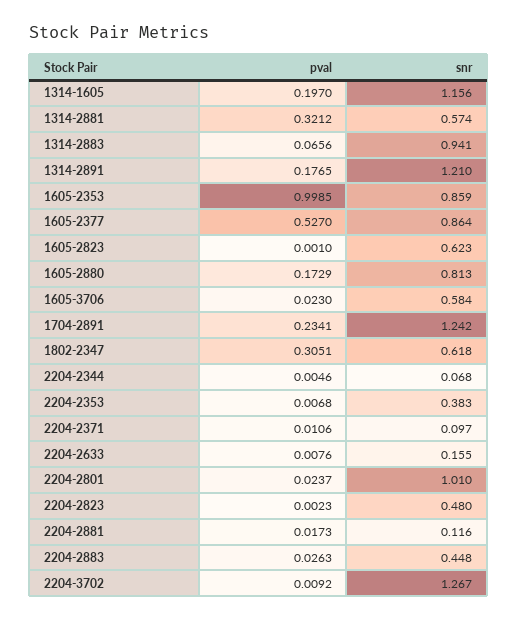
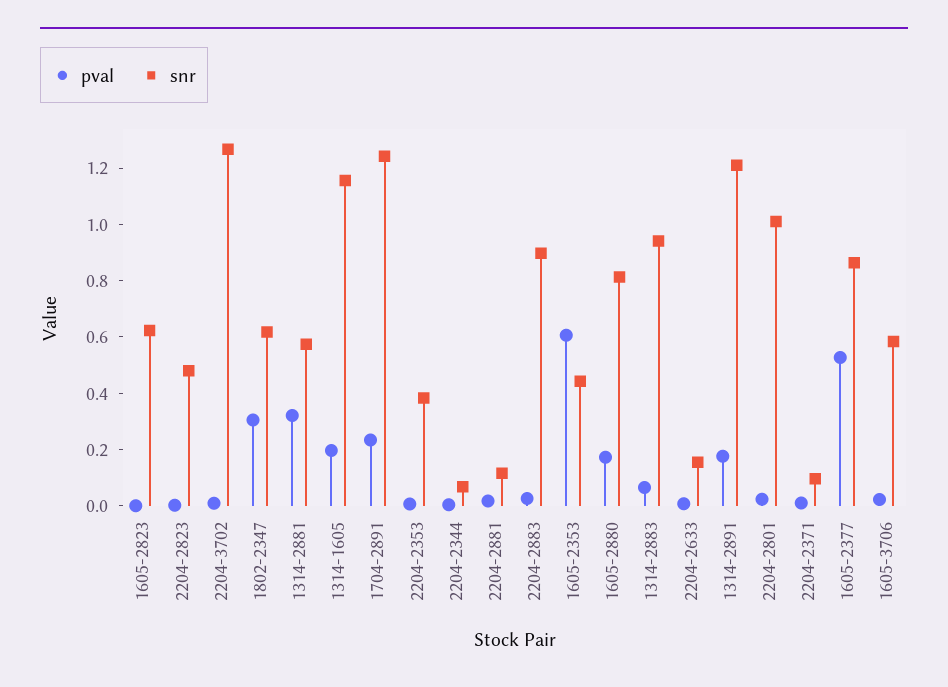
  {
    "pval": {
      "1314-1605": 0.197,
      "1314-2881": 0.3212,
      "1314-2883": 0.0656,
      "1314-2891": 0.1765,
-     "1605-2353": 0.9985,
+     "1605-2353": 0.6,
      "1605-2377": 0.527,
      "1605-2823": 0.001,
      "1605-2880": 0.1729,
      "1605-3706": 0.023,
      "1704-2891": 0.2341,
      "1802-2347": 0.3051,
      "2204-2344": 0.0046,
      "2204-2353": 0.0068,
      "2204-2371": 0.0106,
      "2204-2633": 0.0076,
      "2204-2801": 0.0237,
      "2204-2823": 0.0023,
      "2204-2881": 0.0173,
      "2204-2883": 0.0263,
      "2204-3702": 0.0092
    },
    "snr": {
      "1314-1605": 1.156,
      "1314-2881": 0.574,
      "1314-2883": 0.941,
      "1314-2891": 1.21,
-     "1605-2353": 0.859,
+     "1605-2353": 0.45,
      "1605-2377": 0.864,
      "1605-2823": 0.623,
      "1605-2880": 0.813,
      "1605-3706": 0.584,
      "1704-2891": 1.242,
      "1802-2347": 0.618,
      "2204-2344": 0.068,
      "2204-2353": 0.383,
      "2204-2371": 0.097,
      "2204-2633": 0.155,
      "2204-2801": 1.01,
      "2204-2823": 0.48,
      "2204-2881": 0.116,
-     "2204-2883": 0.448,
+     "2204-2883": 0.9,
      "2204-3702": 1.267
    }
  }

